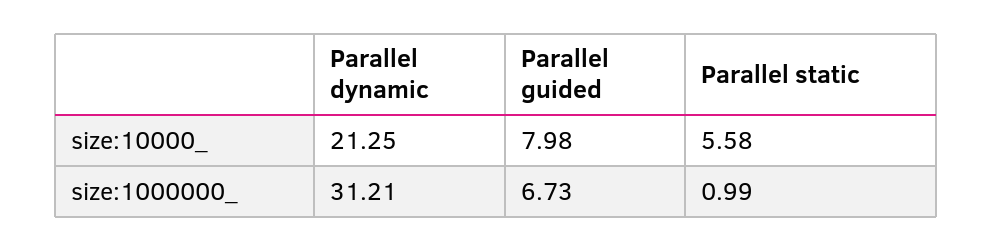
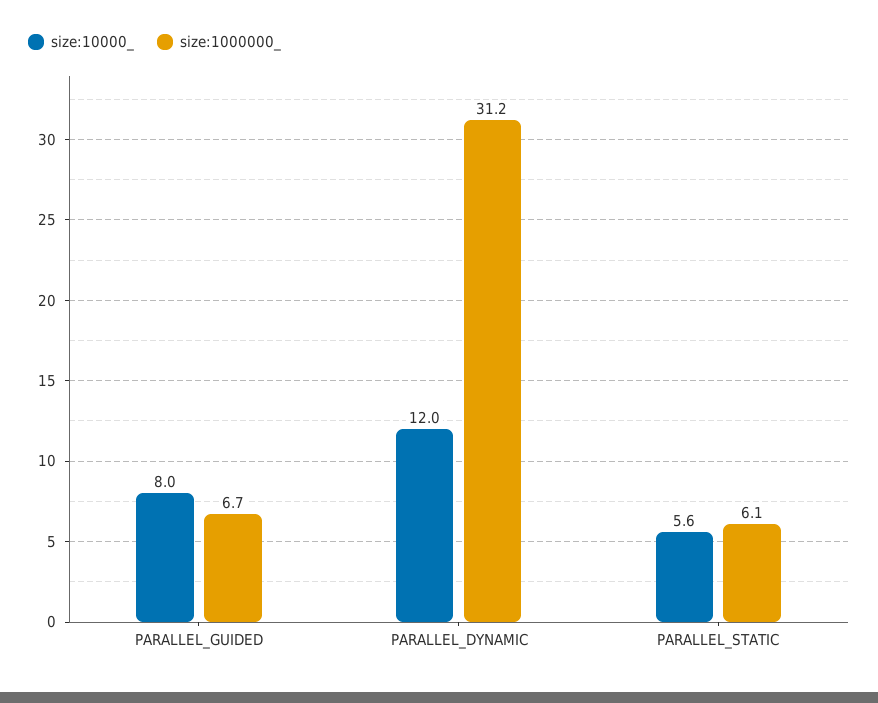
  {
    "size:10000_": {
-     "Parallel dynamic": 21.25,
+     "Parallel dynamic": 12,
      "Parallel guided": 7.98,
      "Parallel static": 5.58
    },
    "size:1000000_": {
      "Parallel dynamic": 31.21,
      "Parallel guided": 6.73,
-     "Parallel static": 0.99
+     "Parallel static": 6.1
    }
  }

